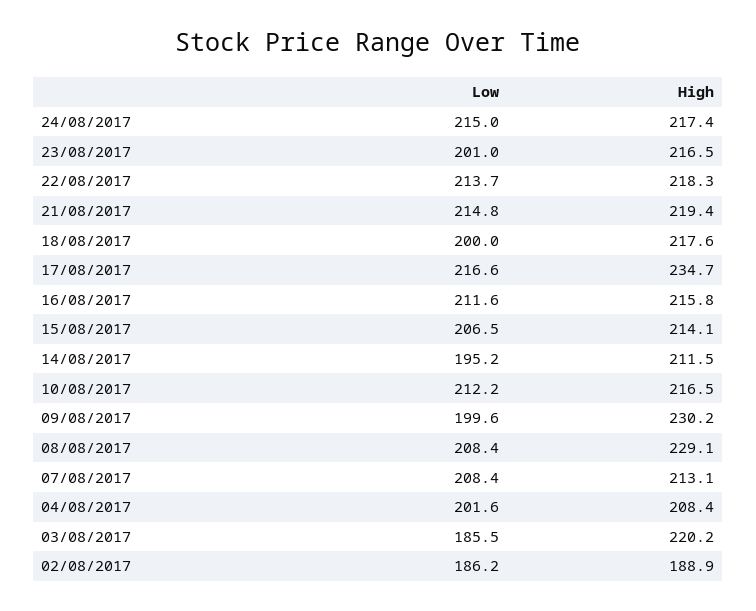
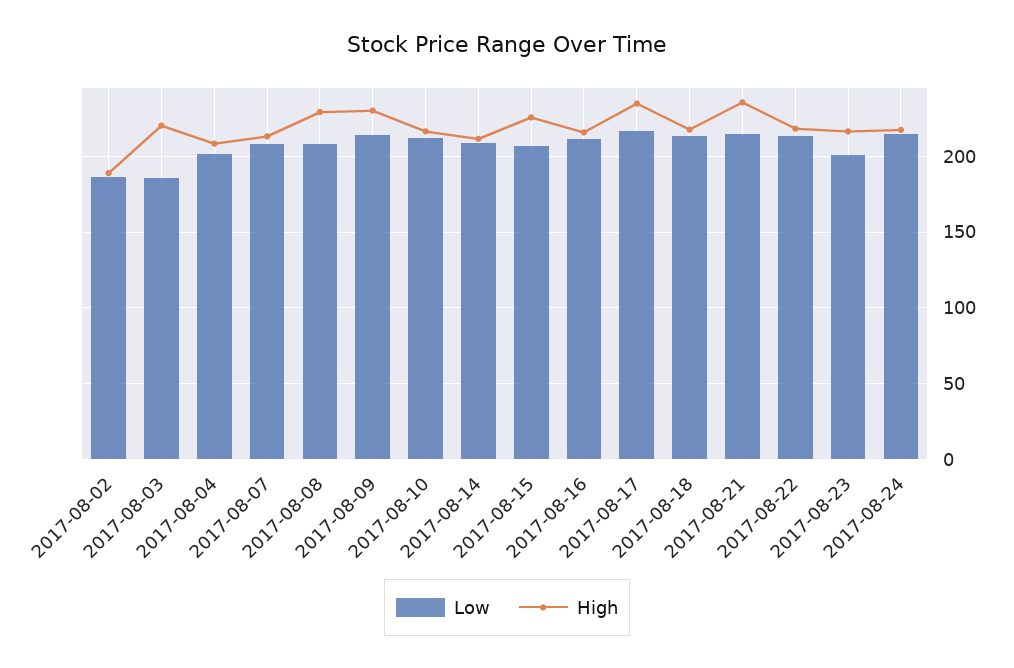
  {
    "Low": {
      "24/08/2017": 215,
      "23/08/2017": 201,
      "22/08/2017": 213.7,
      "21/08/2017": 214.8,
-     "18/08/2017": 200,
+     "18/08/2017": 215,
      "17/08/2017": 216.6,
      "16/08/2017": 211.6,
      "15/08/2017": 206.5,
-     "14/08/2017": 195.2,
+     "14/08/2017": 210,
      "10/08/2017": 212.2,
-     "09/08/2017": 199.6,
+     "09/08/2017": 215,
      "08/08/2017": 208.4,
      "07/08/2017": 208.4,
      "04/08/2017": 201.6,
      "03/08/2017": 185.5,
      "02/08/2017": 186.2
    },
    "High": {
      "24/08/2017": 217.4,
      "23/08/2017": 216.5,
      "22/08/2017": 218.3,
-     "21/08/2017": 219.4,
+     "21/08/2017": 235,
      "18/08/2017": 217.6,
      "17/08/2017": 234.7,
      "16/08/2017": 215.8,
-     "15/08/2017": 214.1,
+     "15/08/2017": 225,
      "14/08/2017": 211.5,
      "10/08/2017": 216.5,
      "09/08/2017": 230.2,
      "08/08/2017": 229.1,
      "07/08/2017": 213.1,
      "04/08/2017": 208.4,
      "03/08/2017": 220.2,
      "02/08/2017": 188.9
    }
  }

